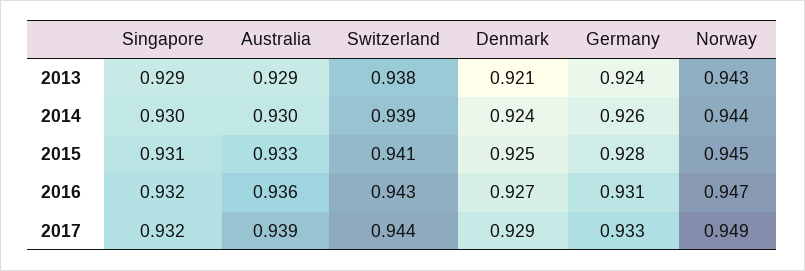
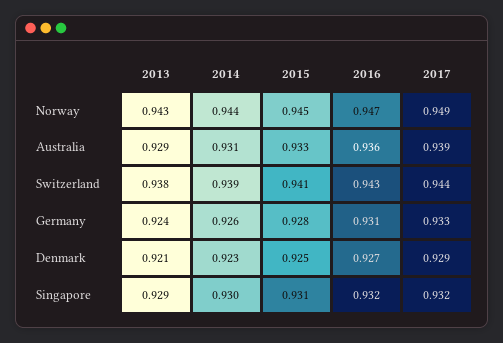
  {
    "Singapore": {
      "2013": 0.929,
      "2014": 0.93,
      "2015": 0.931,
      "2016": 0.932,
      "2017": 0.932
    },
    "Australia": {
      "2013": 0.929,
-     "2014": 0.93,
+     "2014": 0.931,
      "2015": 0.933,
      "2016": 0.936,
      "2017": 0.939
    },
    "Switzerland": {
      "2013": 0.938,
      "2014": 0.939,
      "2015": 0.941,
      "2016": 0.943,
      "2017": 0.944
    },
    "Denmark": {
      "2013": 0.921,
-     "2014": 0.924,
+     "2014": 0.923,
      "2015": 0.925,
      "2016": 0.927,
      "2017": 0.929
    },
    "Germany": {
      "2013": 0.924,
      "2014": 0.926,
      "2015": 0.928,
      "2016": 0.931,
      "2017": 0.933
    },
    "Norway": {
      "2013": 0.943,
      "2014": 0.944,
      "2015": 0.945,
      "2016": 0.947,
      "2017": 0.949
    }
  }

